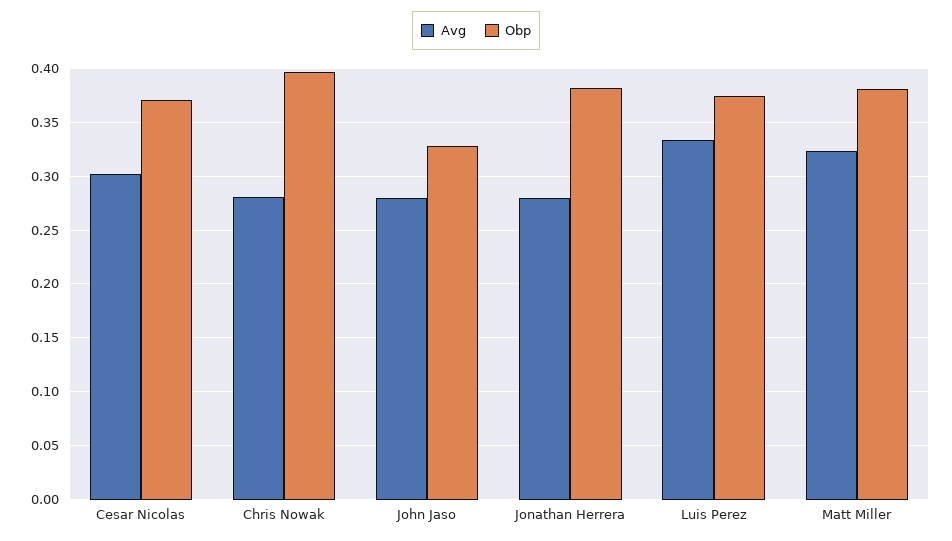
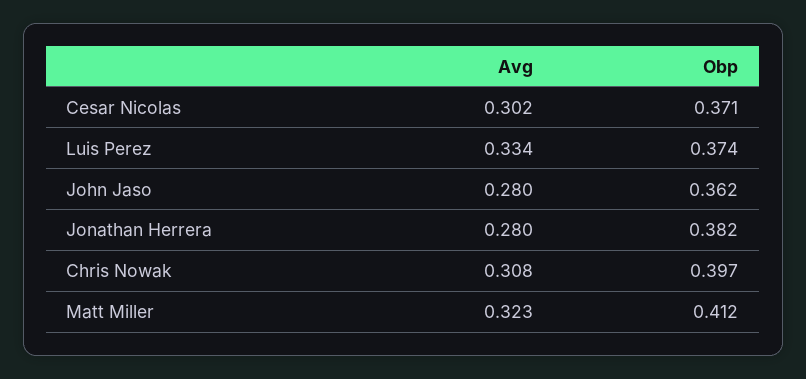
  {
    "Avg": {
      "Cesar Nicolas": 0.302,
-     "Chris Nowak": 0.28,
+     "Chris Nowak": 0.308,
      "John Jaso": 0.28,
      "Jonathan Herrera": 0.28,
      "Luis Perez": 0.334,
      "Matt Miller": 0.323
    },
    "Obp": {
      "Cesar Nicolas": 0.371,
      "Chris Nowak": 0.397,
-     "John Jaso": 0.33,
+     "John Jaso": 0.362,
      "Jonathan Herrera": 0.382,
      "Luis Perez": 0.374,
-     "Matt Miller": 0.38
+     "Matt Miller": 0.412
    }
  }

